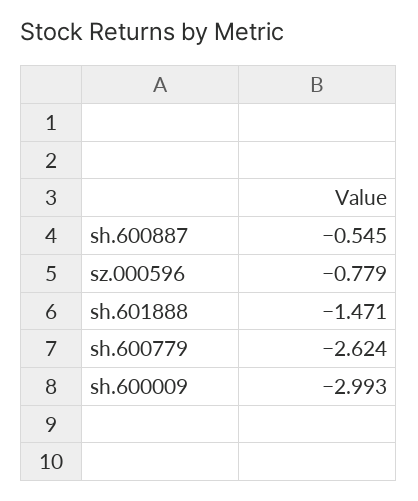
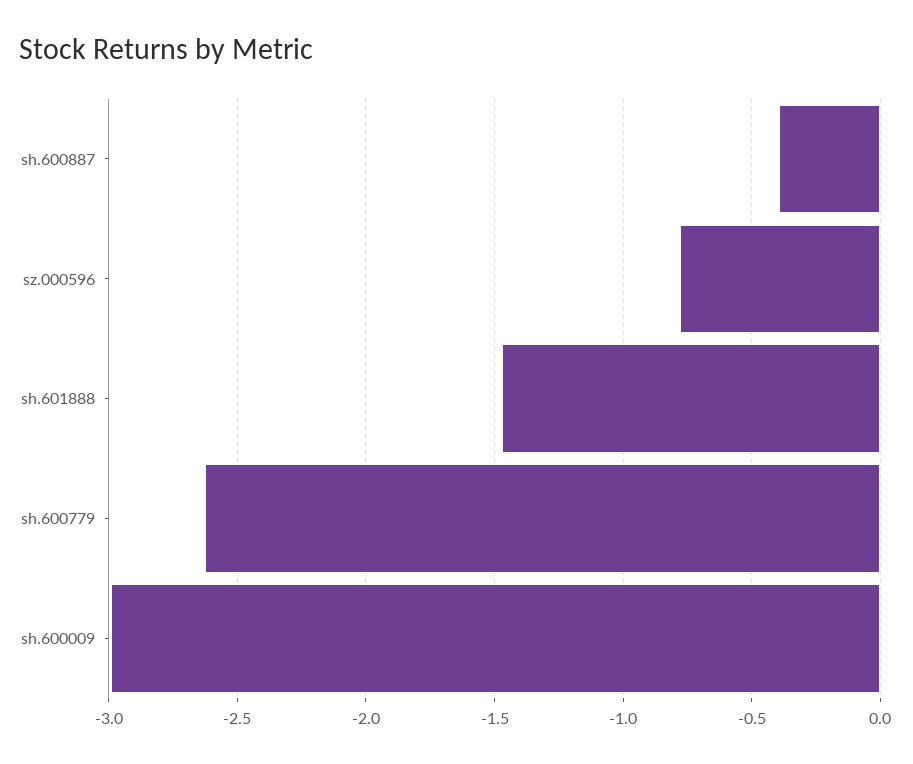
  {
-   "sh.600887": -0.545,
+   "sh.600887": -0.4,
    "sz.000596": -0.779,
    "sh.601888": -1.471,
    "sh.600779": -2.624,
    "sh.600009": -2.993
  }

